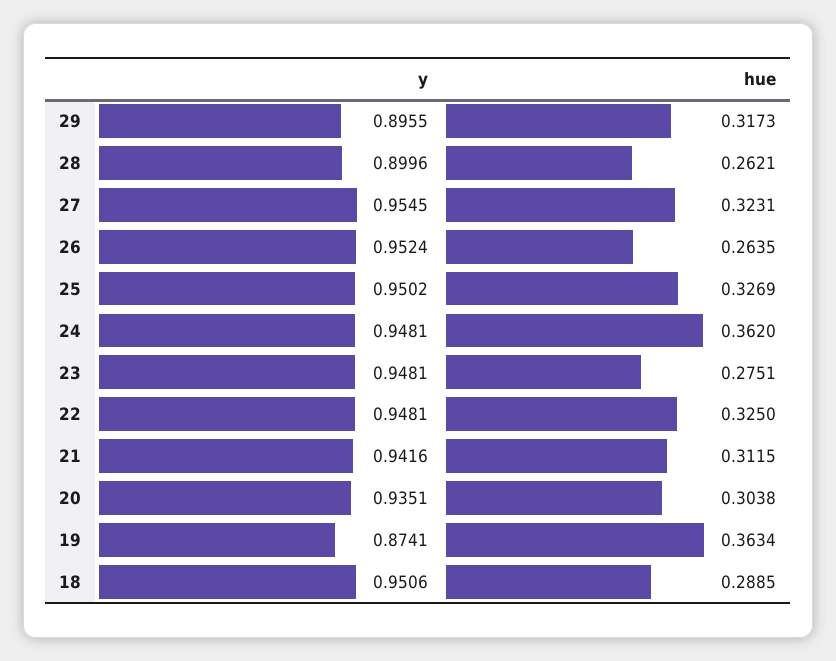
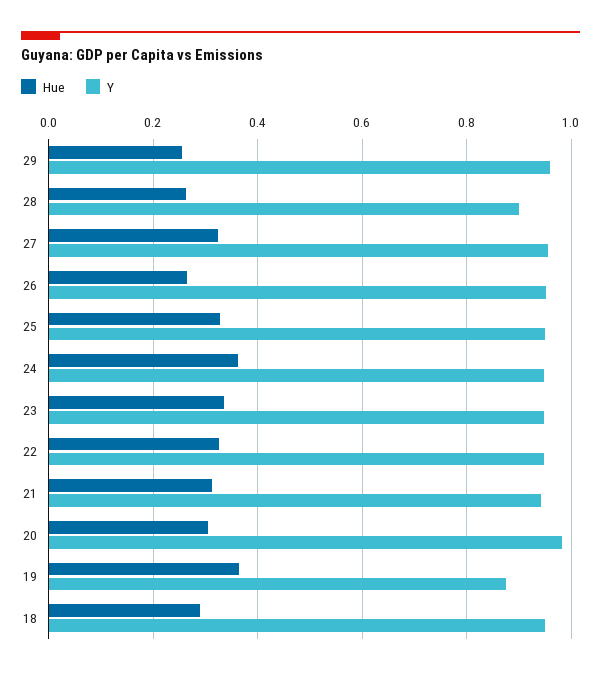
  {
    "y": {
-     "29": 0.8955,
+     "29": 0.96,
      "28": 0.8996,
      "27": 0.9545,
      "26": 0.9524,
      "25": 0.9502,
      "24": 0.9481,
      "23": 0.9481,
      "22": 0.9481,
      "21": 0.9416,
-     "20": 0.9351,
+     "20": 0.98,
      "19": 0.8741,
      "18": 0.9506
    },
    "hue": {
-     "29": 0.3173,
+     "29": 0.26,
      "28": 0.2621,
      "27": 0.3231,
      "26": 0.2635,
      "25": 0.3269,
      "24": 0.362,
-     "23": 0.2751,
+     "23": 0.34,
      "22": 0.325,
      "21": 0.3115,
      "20": 0.3038,
      "19": 0.3634,
      "18": 0.2885
    }
  }

